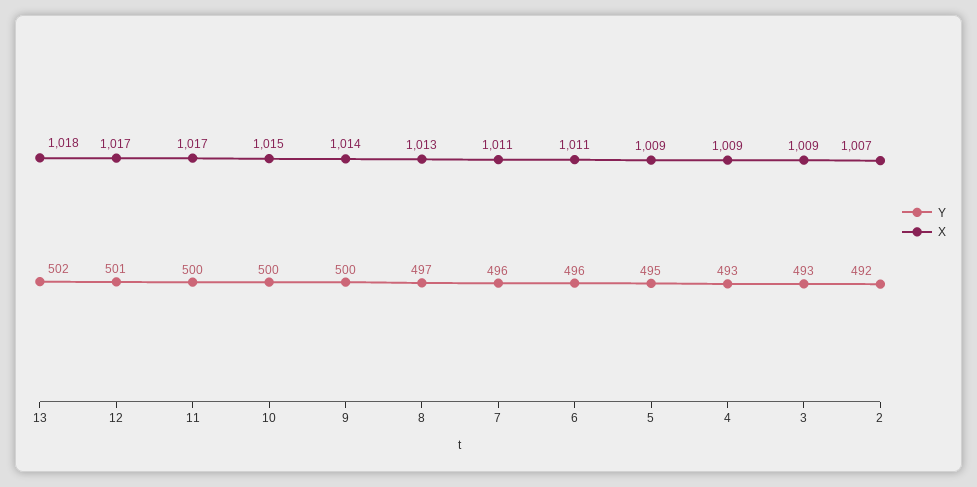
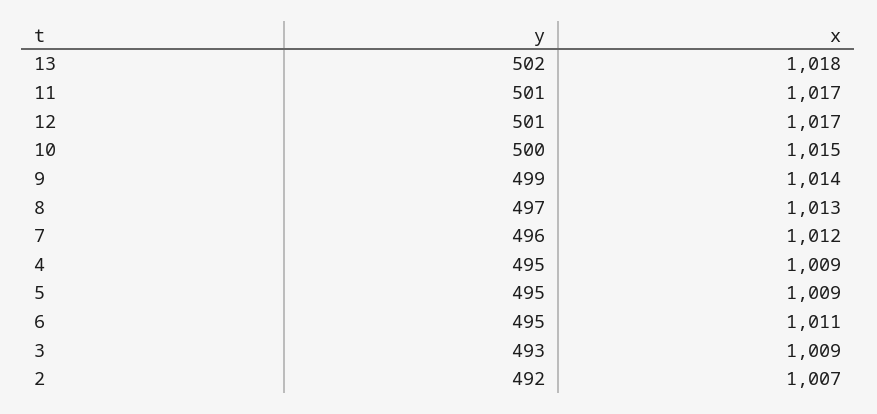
  {
    "Y": {
      "13": 502,
      "12": 501,
-     "11": 500,
+     "11": 501,
      "10": 500,
-     "9": 500,
+     "9": 499,
      "8": 497,
      "7": 496,
-     "6": 496,
+     "6": 495,
      "5": 495,
-     "4": 493,
+     "4": 495,
      "3": 493,
      "2": 492
    },
    "X": {
      "13": 1018,
      "12": 1017,
      "11": 1017,
      "10": 1015,
      "9": 1014,
      "8": 1013,
-     "7": 1011,
+     "7": 1012,
      "6": 1011,
      "5": 1009,
      "4": 1009,
      "3": 1009,
      "2": 1007
    }
  }

